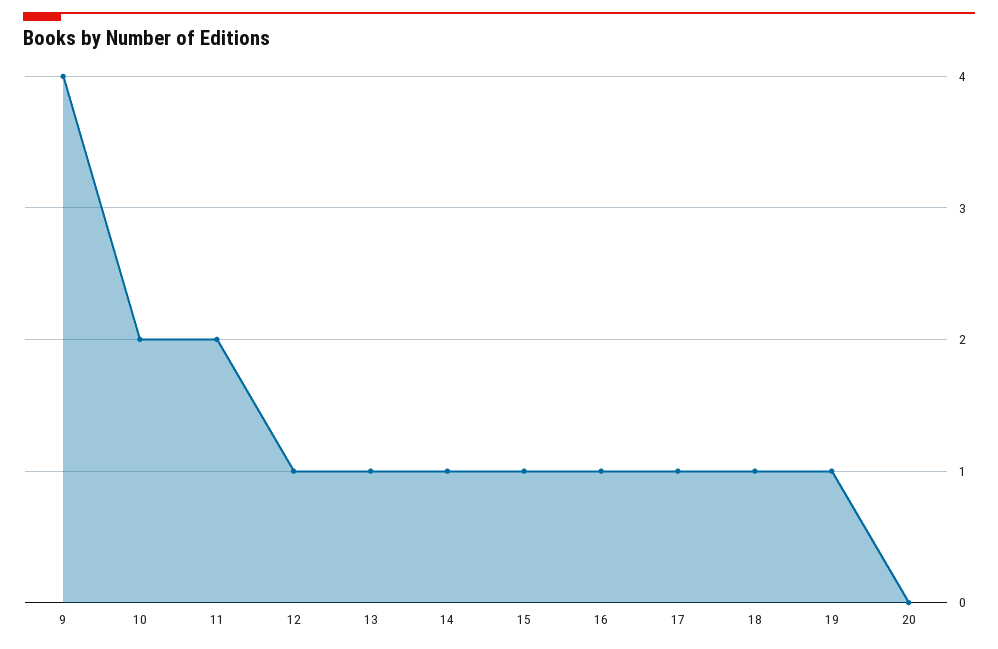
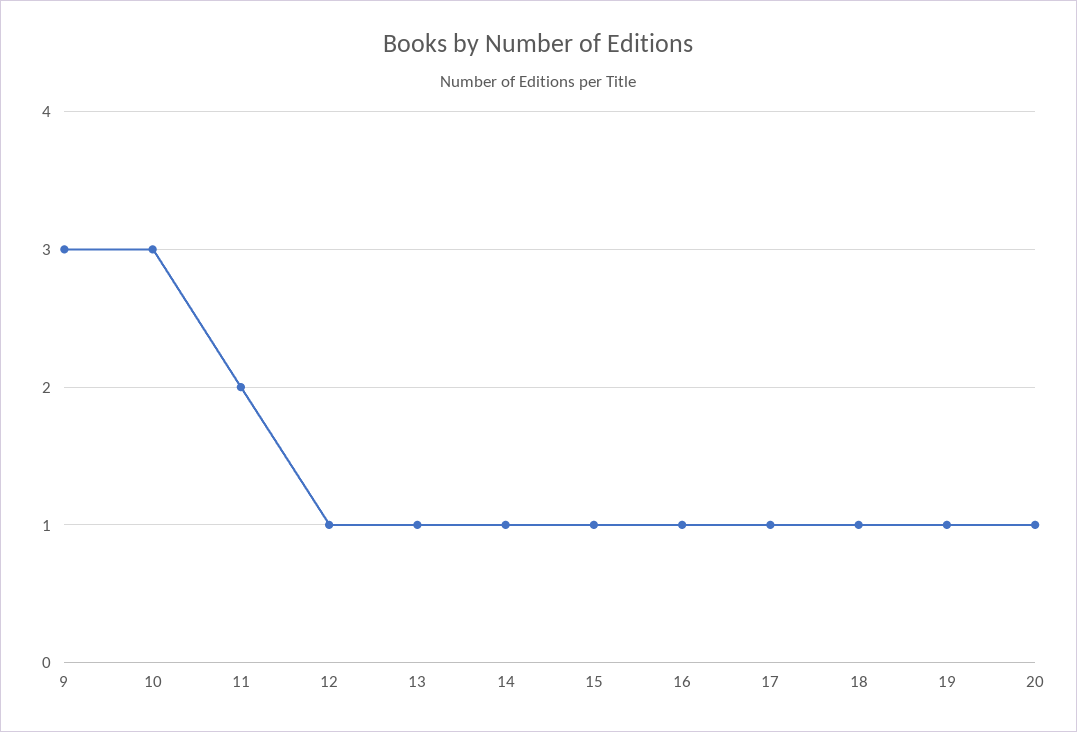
  {
-   "9": 4,
+   "9": 3,
-   "10": 2,
+   "10": 3,
    "11": 2,
    "12": 1,
    "13": 1,
    "14": 1,
    "15": 1,
    "16": 1,
    "17": 1,
    "18": 1,
    "19": 1,
-   "20": 0
+   "20": 1
  }

